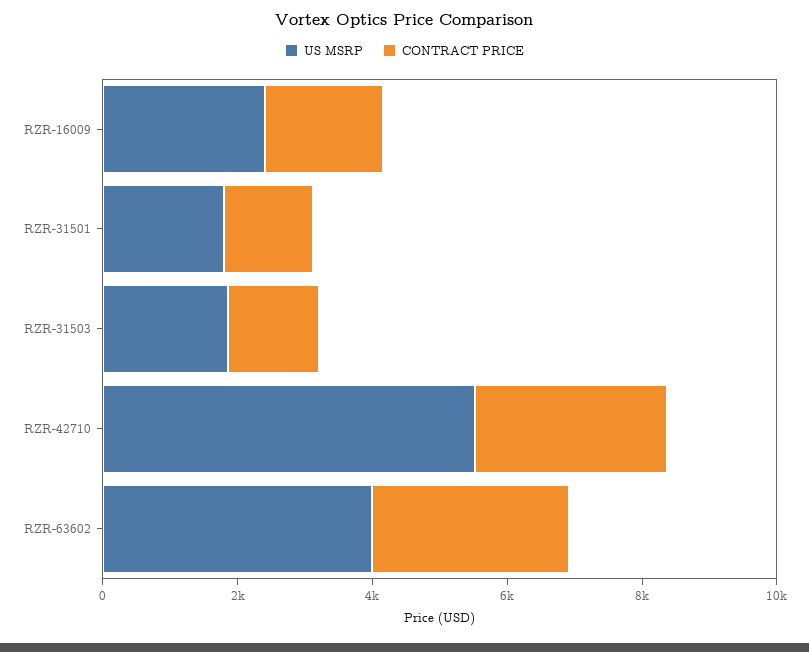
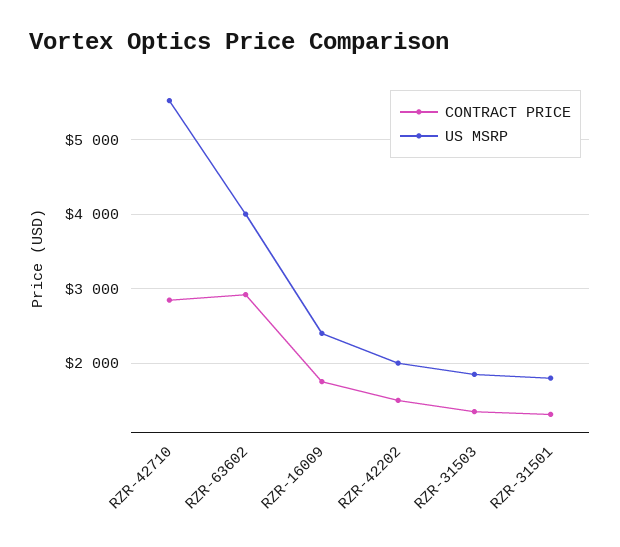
  {
    "US MSRP": {
      "RZR-16009": 2400,
      "RZR-31501": 1800,
      "RZR-31503": 1800,
      "RZR-42710": 5500,
-     "RZR-63602": 4000
+     "RZR-63602": 4000,
+     "RZR-42202": 2000
    },
    "CONTRACT PRICE": {
      "RZR-16009": 1800,
      "RZR-31501": 1300,
      "RZR-31503": 1400,
      "RZR-42710": 2800,
-     "RZR-63602": 2900
+     "RZR-63602": 2900,
+     "RZR-42202": 1500
    }
  }

